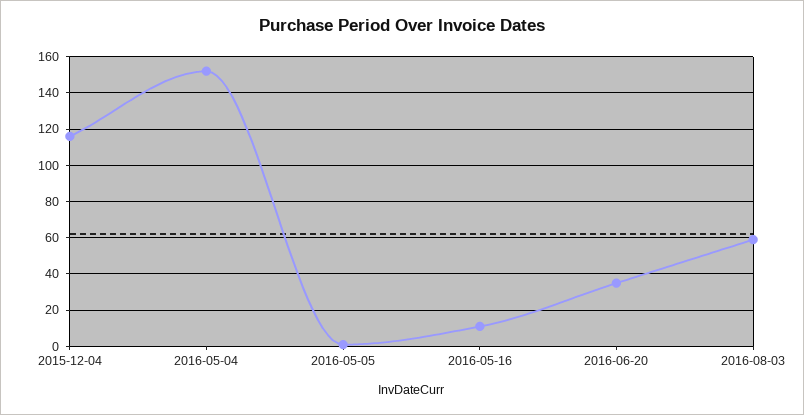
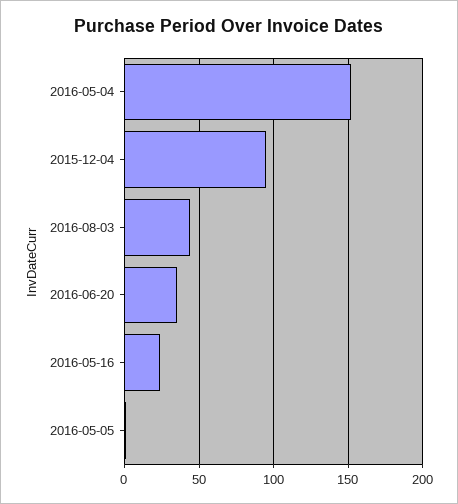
  {
-   "2015-12-04": 115,
+   "2015-12-04": 95,
    "2016-05-04": 150,
    "2016-05-05": 0,
-   "2016-05-16": 10,
+   "2016-05-16": 25,
    "2016-06-20": 35,
-   "2016-08-03": 60
+   "2016-08-03": 45
  }

